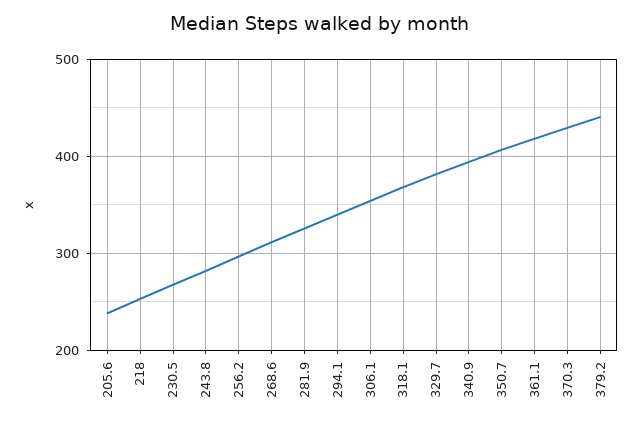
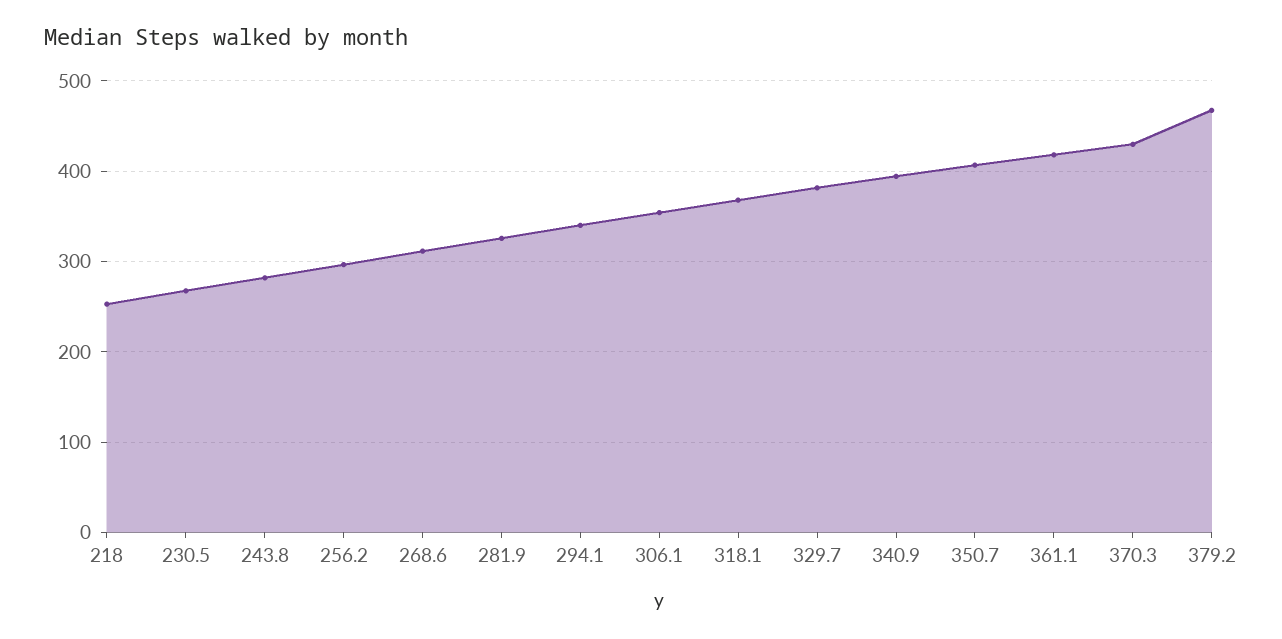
  {
-   "205.6": 240,
    "218": 250,
    "230.5": 270,
    "243.8": 280,
    "256.2": 300,
    "268.6": 310,
    "281.9": 330,
    "294.1": 340,
    "306.1": 350,
    "318.1": 370,
    "329.7": 380,
    "340.9": 390,
    "350.7": 410,
    "361.1": 420,
    "370.3": 430,
-   "379.2": 440
+   "379.2": 470
  }

